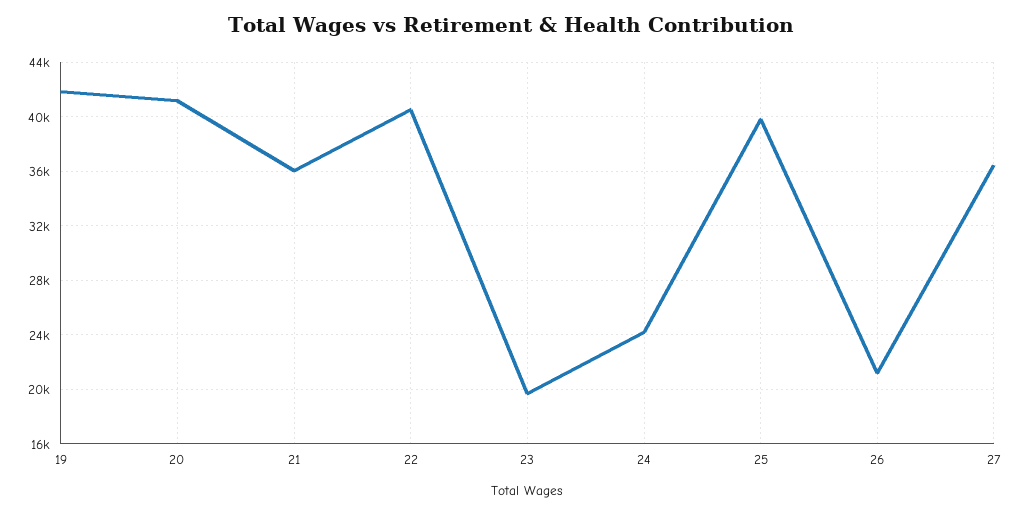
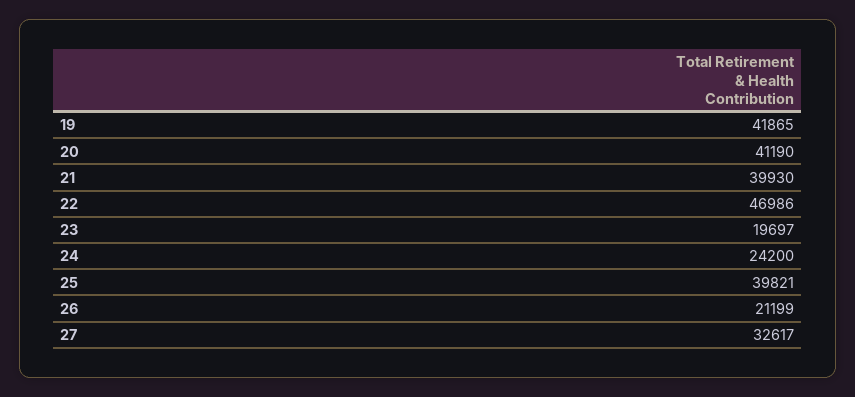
  {
    "19": 41865,
    "20": 41190,
-   "21": 36000,
+   "21": 39930,
-   "22": 40500,
+   "22": 46986,
    "23": 19697,
    "24": 24200,
    "25": 39821,
    "26": 21199,
-   "27": 36500
+   "27": 32617
  }

